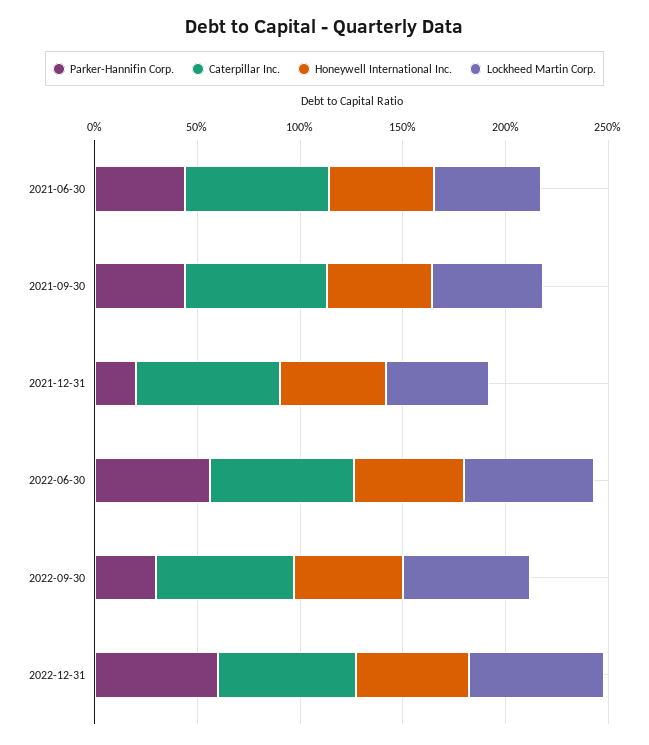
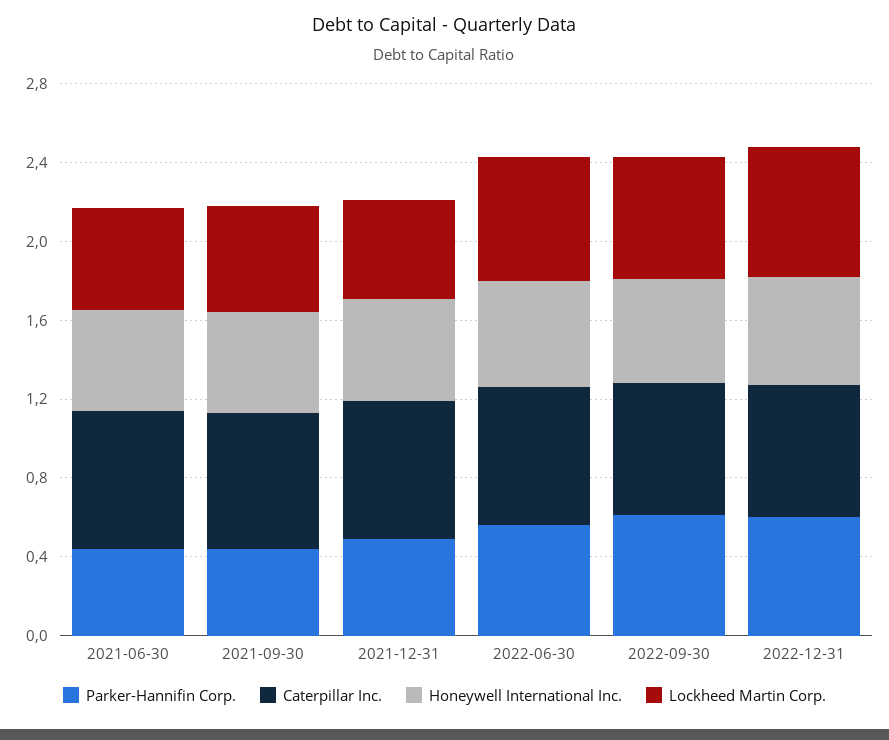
  {
    "Parker-Hannifin Corp.": {
      "2021-06-30": 0.4,
      "2021-09-30": 0.4,
-     "2021-12-31": 0.2,
+     "2021-12-31": 0.5,
      "2022-06-30": 0.6,
-     "2022-09-30": 0.3,
+     "2022-09-30": 0.6,
      "2022-12-31": 0.6
    },
    "Caterpillar Inc.": {
      "2021-06-30": 0.7,
      "2021-09-30": 0.7,
      "2021-12-31": 0.7,
      "2022-06-30": 0.7,
      "2022-09-30": 0.7,
      "2022-12-31": 0.7
    },
    "Honeywell International Inc.": {
      "2021-06-30": 0.5,
      "2021-09-30": 0.5,
      "2021-12-31": 0.5,
      "2022-06-30": 0.5,
      "2022-09-30": 0.5,
      "2022-12-31": 0.6
    },
    "Lockheed Martin Corp.": {
      "2021-06-30": 0.5,
      "2021-09-30": 0.5,
      "2021-12-31": 0.5,
      "2022-06-30": 0.6,
      "2022-09-30": 0.6,
      "2022-12-31": 0.7
    }
  }

